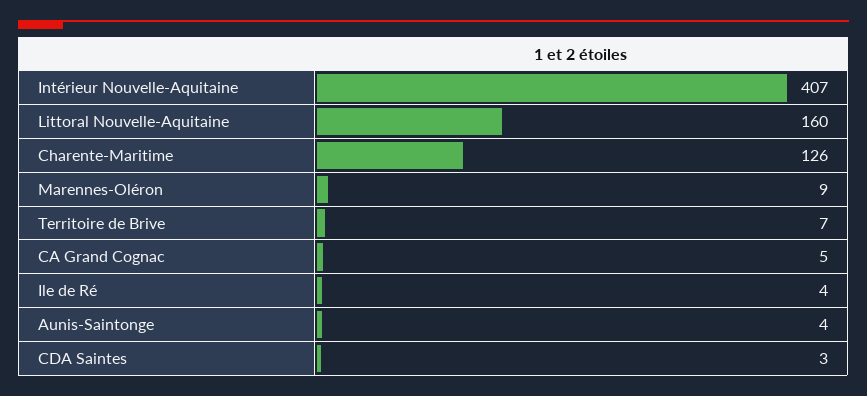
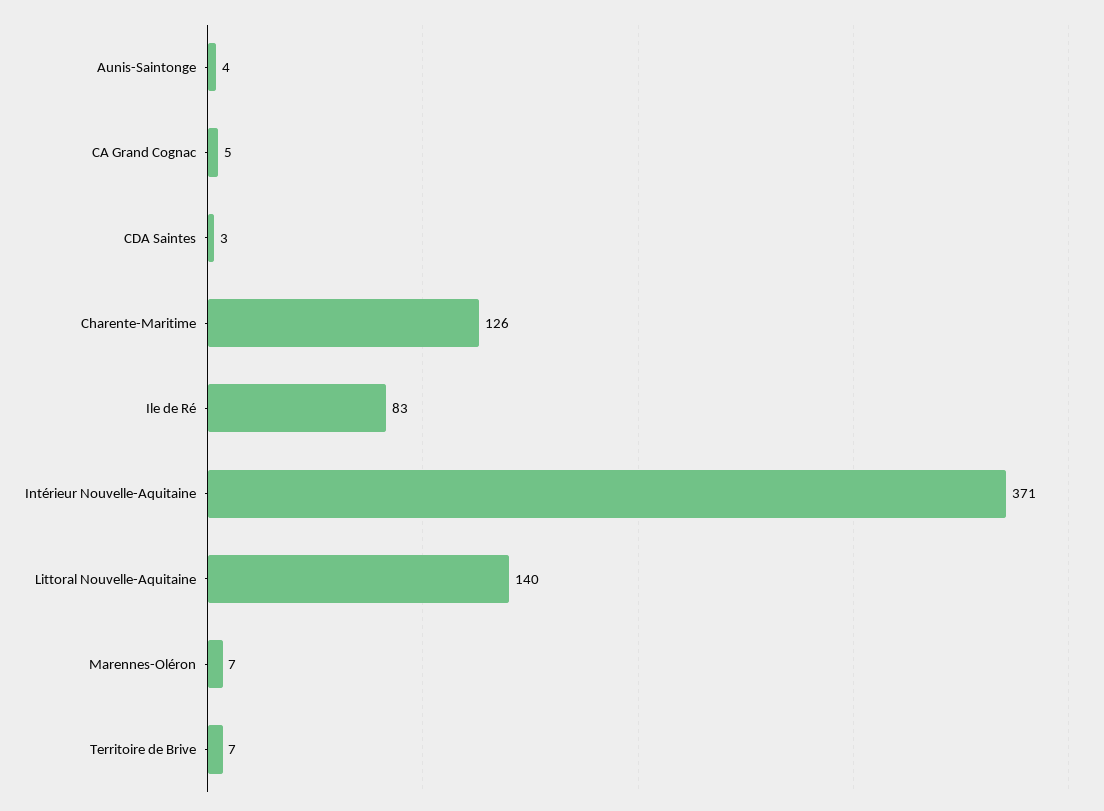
  {
-   "Intérieur Nouvelle-Aquitaine": 407,
+   "Intérieur Nouvelle-Aquitaine": 371,
-   "Littoral Nouvelle-Aquitaine": 160,
+   "Littoral Nouvelle-Aquitaine": 140,
    "Charente-Maritime": 126,
-   "Marennes-Oléron": 9,
+   "Marennes-Oléron": 7,
    "Territoire de Brive": 7,
    "CA Grand Cognac": 5,
-   "Ile de Ré": 4,
+   "Ile de Ré": 83,
    "Aunis-Saintonge": 4,
    "CDA Saintes": 3
  }

